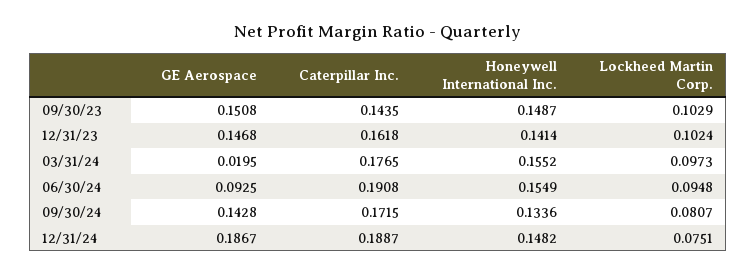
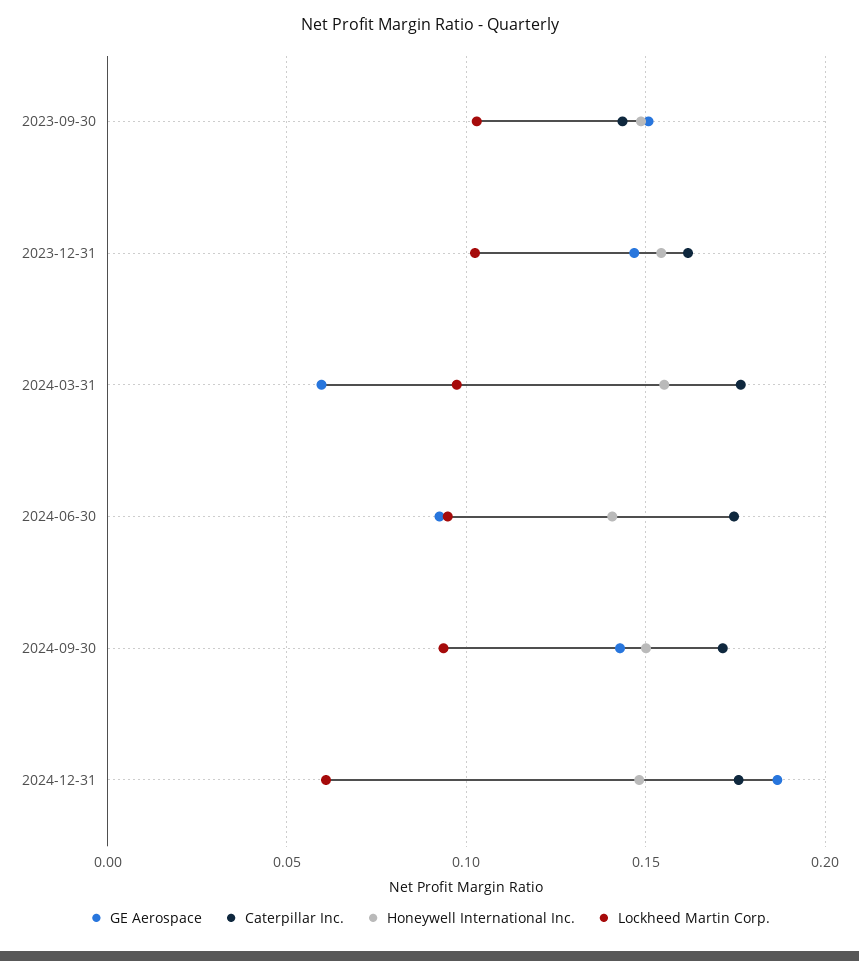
  {
    "GE Aerospace": {
      "09/30/23": 0.1508,
      "12/31/23": 0.1468,
-     "03/31/24": 0.0195,
+     "03/31/24": 0.06,
      "06/30/24": 0.0925,
      "09/30/24": 0.1428,
      "12/31/24": 0.1867
    },
    "Caterpillar Inc.": {
      "09/30/23": 0.1435,
      "12/31/23": 0.1618,
      "03/31/24": 0.1765,
-     "06/30/24": 0.1908,
+     "06/30/24": 0.175,
      "09/30/24": 0.1715,
-     "12/31/24": 0.1887
+     "12/31/24": 0.175
    },
    "Honeywell International Inc.": {
      "09/30/23": 0.1487,
-     "12/31/23": 0.1414,
+     "12/31/23": 0.155,
      "03/31/24": 0.1552,
-     "06/30/24": 0.1549,
+     "06/30/24": 0.14,
-     "09/30/24": 0.1336,
+     "09/30/24": 0.15,
      "12/31/24": 0.1482
    },
    "Lockheed Martin Corp.": {
      "09/30/23": 0.1029,
      "12/31/23": 0.1024,
      "03/31/24": 0.0973,
      "06/30/24": 0.0948,
-     "09/30/24": 0.0807,
+     "09/30/24": 0.095,
-     "12/31/24": 0.0751
+     "12/31/24": 0.06
    }
  }

